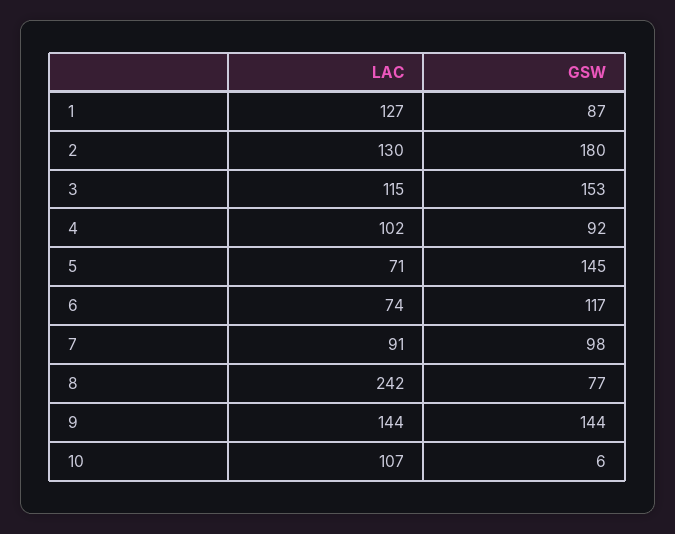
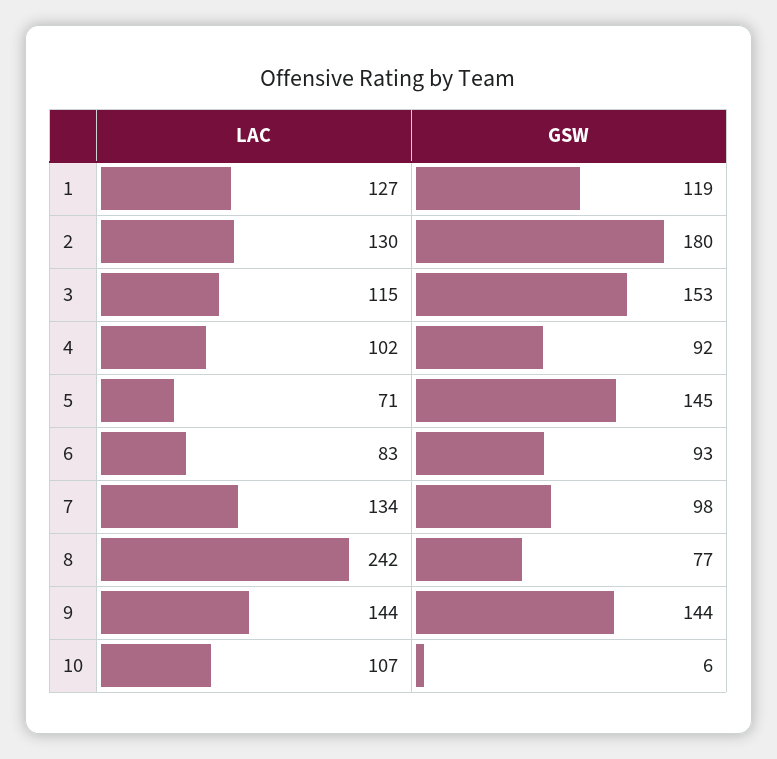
  {
    "LAC": {
      "1": 127,
      "2": 130,
      "3": 115,
      "4": 102,
      "5": 71,
-     "6": 74,
+     "6": 83,
-     "7": 91,
+     "7": 134,
      "8": 242,
      "9": 144,
      "10": 107
    },
    "GSW": {
-     "1": 87,
+     "1": 119,
      "2": 180,
      "3": 153,
      "4": 92,
      "5": 145,
-     "6": 117,
+     "6": 93,
      "7": 98,
      "8": 77,
      "9": 144,
      "10": 6
    }
  }

